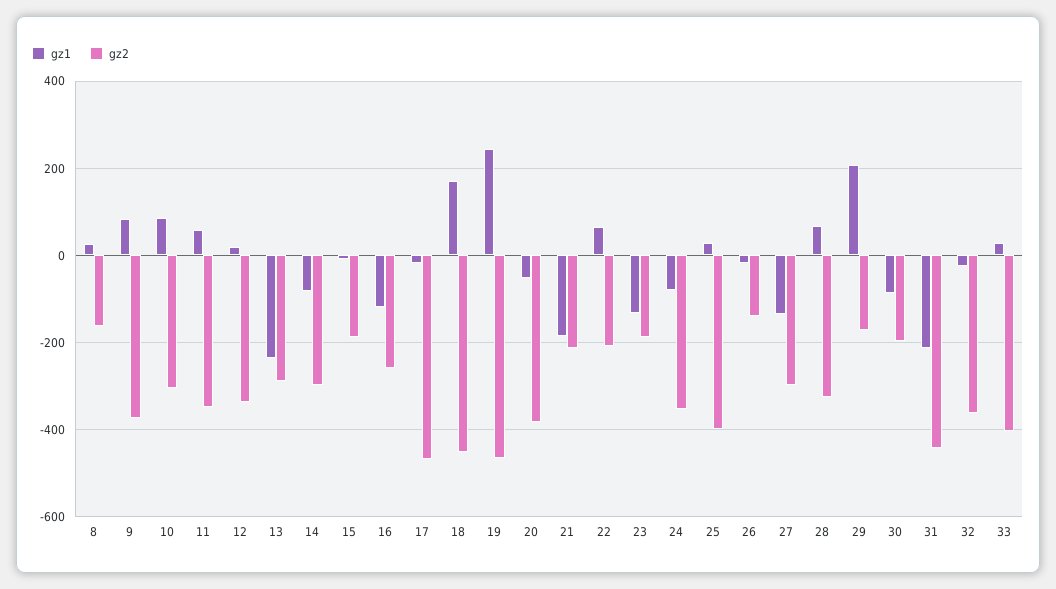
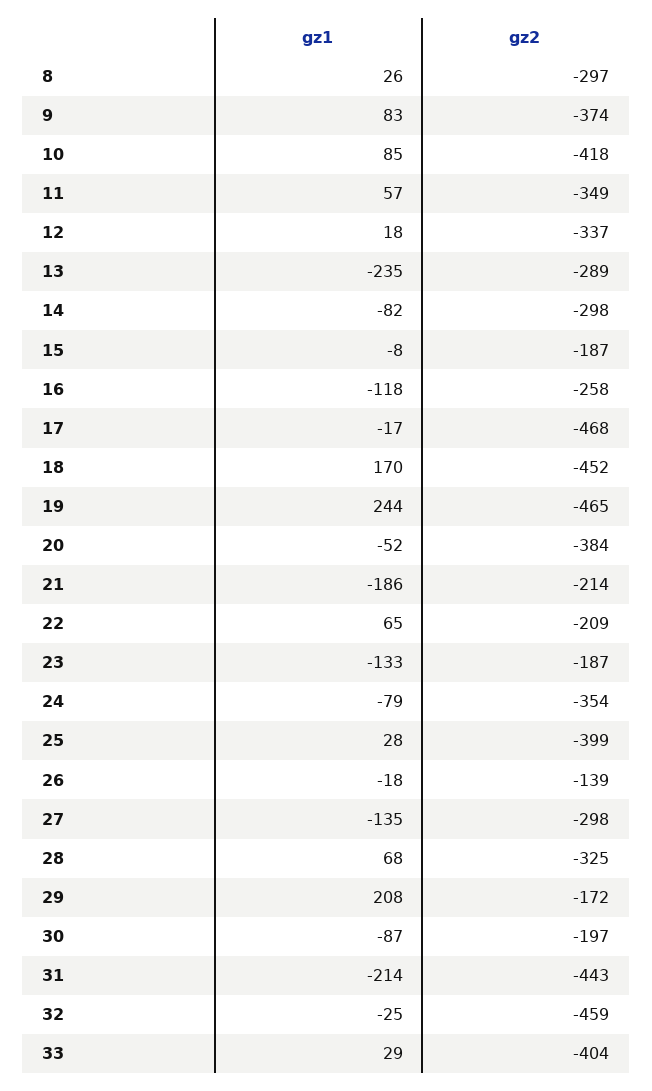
  {
    "gz1": {
      "8": 26,
      "9": 83,
      "10": 85,
      "11": 57,
      "12": 18,
      "13": -235,
      "14": -82,
      "15": -8,
      "16": -118,
      "17": -17,
      "18": 170,
      "19": 244,
      "20": -52,
      "21": -186,
      "22": 65,
      "23": -133,
      "24": -79,
      "25": 28,
      "26": -18,
      "27": -135,
      "28": 68,
      "29": 208,
      "30": -87,
      "31": -214,
      "32": -25,
      "33": 29
    },
    "gz2": {
-     "8": -160,
+     "8": -297,
      "9": -374,
-     "10": -300,
+     "10": -418,
      "11": -349,
      "12": -337,
      "13": -289,
      "14": -298,
      "15": -187,
      "16": -258,
      "17": -468,
      "18": -452,
      "19": -465,
      "20": -384,
      "21": -214,
      "22": -209,
      "23": -187,
      "24": -354,
      "25": -399,
      "26": -139,
      "27": -298,
      "28": -325,
      "29": -172,
      "30": -197,
      "31": -443,
-     "32": -360,
+     "32": -459,
      "33": -404
    }
  }

